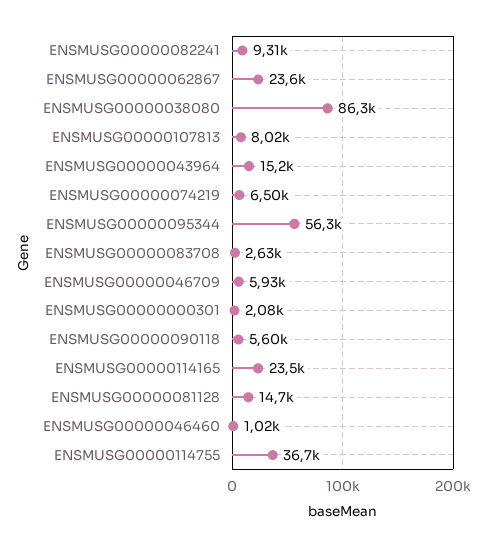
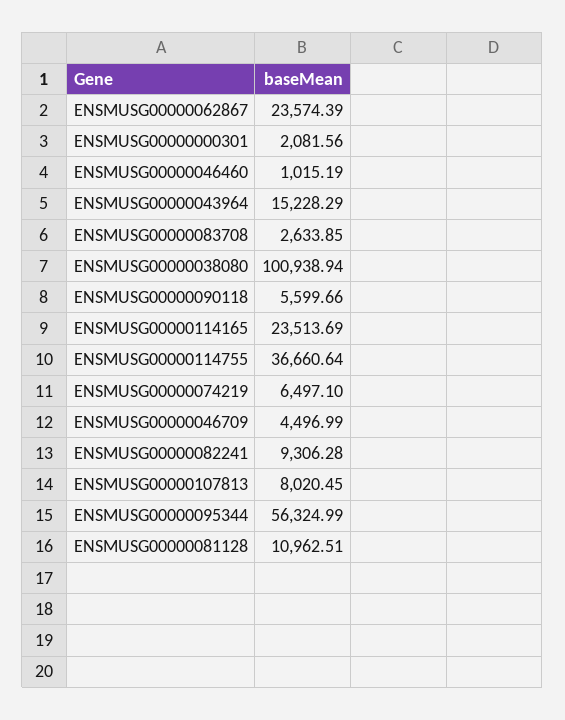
  {
    "ENSMUSG00000082241": 9306.28,
    "ENSMUSG00000062867": 23574.39,
-   "ENSMUSG00000038080": 86300,
+   "ENSMUSG00000038080": 100938.94,
    "ENSMUSG00000107813": 8020.45,
    "ENSMUSG00000043964": 15228.29,
    "ENSMUSG00000074219": 6497.1,
    "ENSMUSG00000095344": 56324.99,
    "ENSMUSG00000083708": 2633.85,
-   "ENSMUSG00000046709": 5930,
+   "ENSMUSG00000046709": 4496.99,
    "ENSMUSG00000000301": 2081.56,
    "ENSMUSG00000090118": 5599.66,
    "ENSMUSG00000114165": 23513.69,
-   "ENSMUSG00000081128": 14700,
+   "ENSMUSG00000081128": 10962.51,
    "ENSMUSG00000046460": 1015.19,
    "ENSMUSG00000114755": 36660.64
  }

